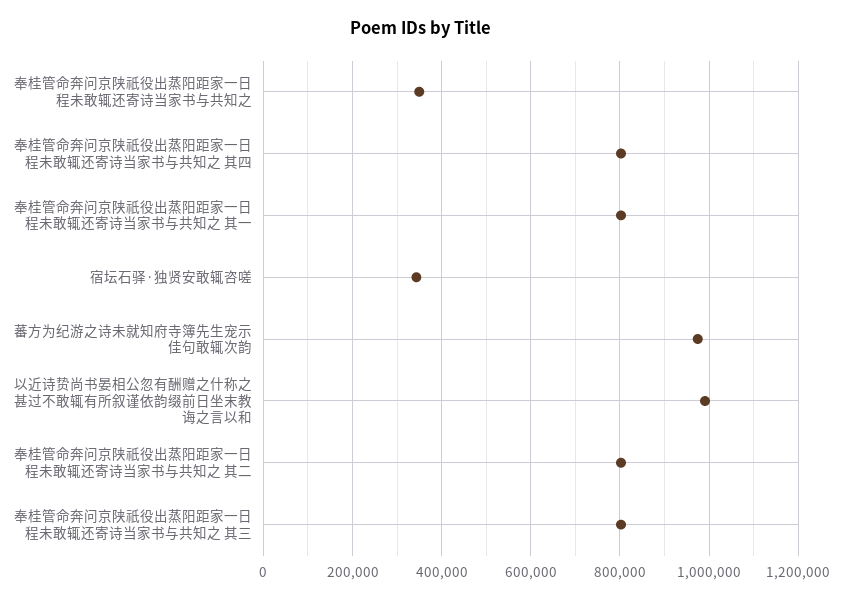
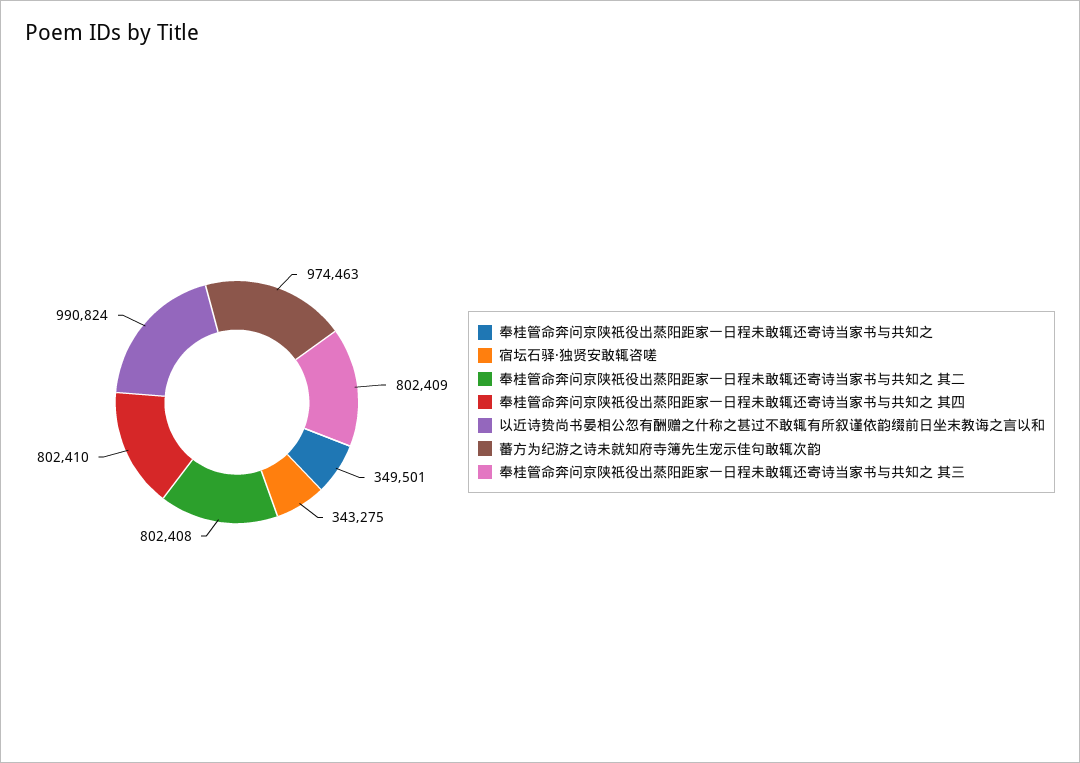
  {
    "奉桂管命奔问京陕祇役出蒸阳距家一日程未敢辄还寄诗当家书与共知之": 349501,
    "奉桂管命奔问京陕祇役出蒸阳距家一日程未敢辄还寄诗当家书与共知之 其四": 802410,
-   "奉桂管命奔问京陕祇役出蒸阳距家一日程未敢辄还寄诗当家书与共知之 其一": 800000,
    "宿坛石驿·独贤安敢辄咨嗟": 343275,
    "蕃方为纪游之诗未就知府寺簿先生宠示佳句敢辄次韵": 974463,
    "以近诗贽尚书晏相公忽有酬赠之什称之甚过不敢辄有所叙谨依韵缀前日坐末教诲之言以和": 990824,
    "奉桂管命奔问京陕祇役出蒸阳距家一日程未敢辄还寄诗当家书与共知之 其二": 802408,
    "奉桂管命奔问京陕祇役出蒸阳距家一日程未敢辄还寄诗当家书与共知之 其三": 802409
  }

